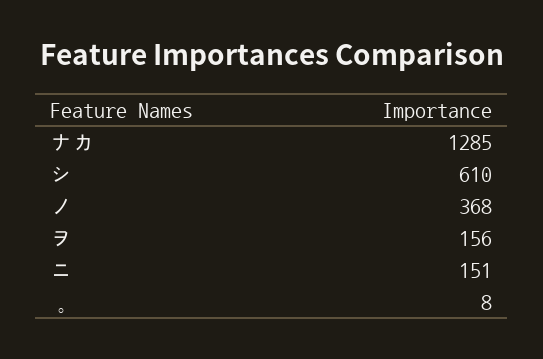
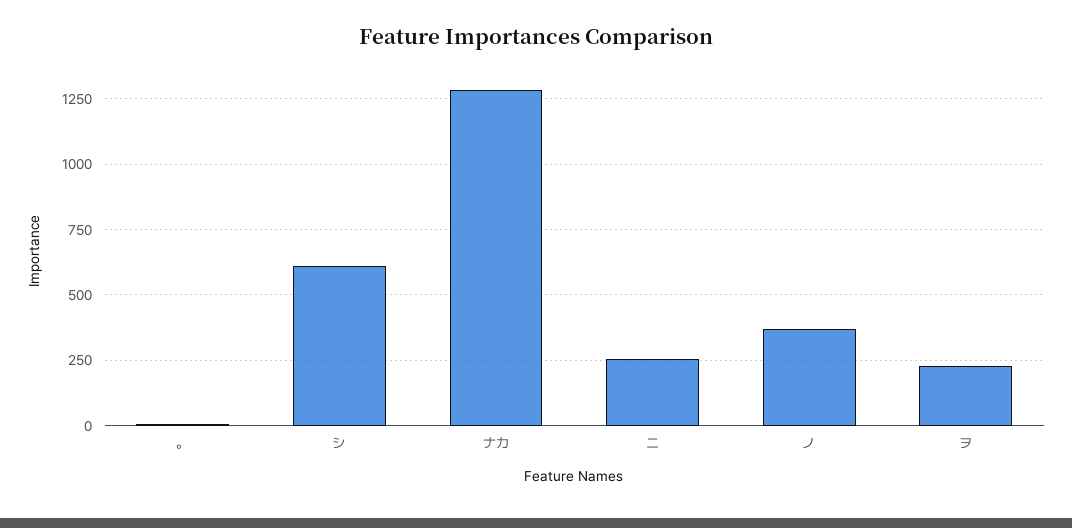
  {
    "ナカ": 1285,
    "シ": 610,
    "ノ": 368,
-   "ヲ": 156,
+   "ヲ": 225,
-   "ニ": 151,
+   "ニ": 250,
    "。": 8
  }

